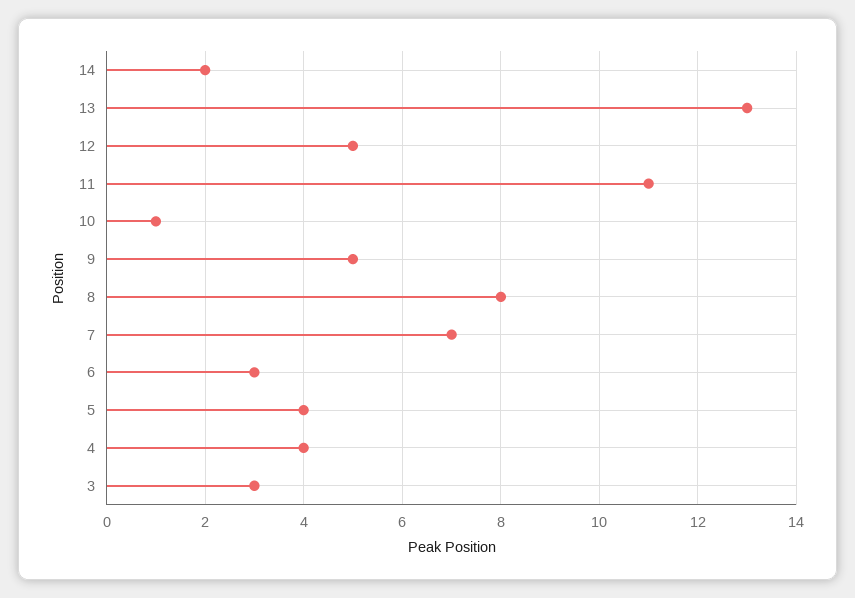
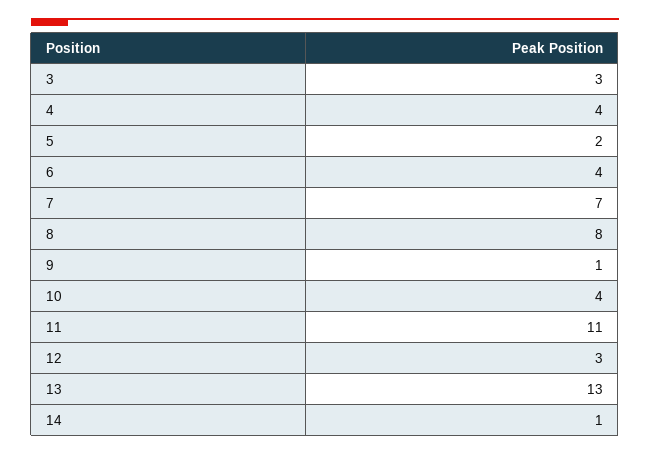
  {
-   "14": 2,
+   "14": 1,
    "13": 13,
-   "12": 5,
+   "12": 3,
    "11": 11,
-   "10": 1,
+   "10": 4,
-   "9": 5,
+   "9": 1,
    "8": 8,
    "7": 7,
-   "6": 3,
+   "6": 4,
-   "5": 4,
+   "5": 2,
    "4": 4,
    "3": 3
  }

